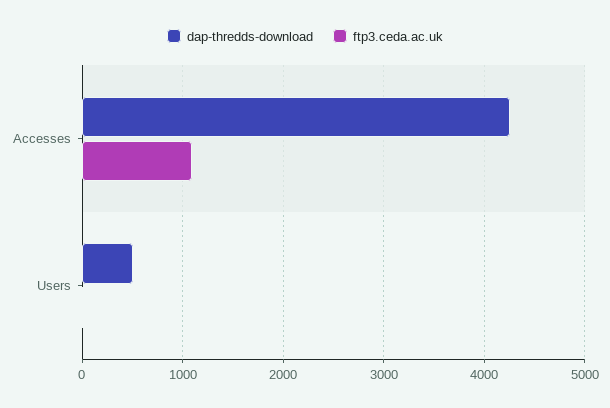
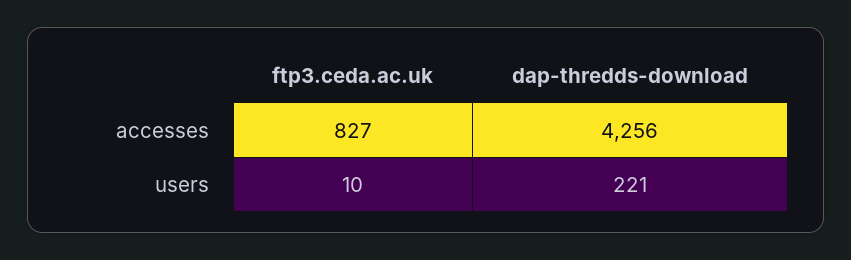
  {
    "dap-thredds-download": {
      "Accesses": 4256,
-     "Users": 500
+     "Users": 221
    },
    "ftp3.ceda.ac.uk": {
-     "Accesses": 1100,
+     "Accesses": 827,
      "Users": 10
    }
  }

